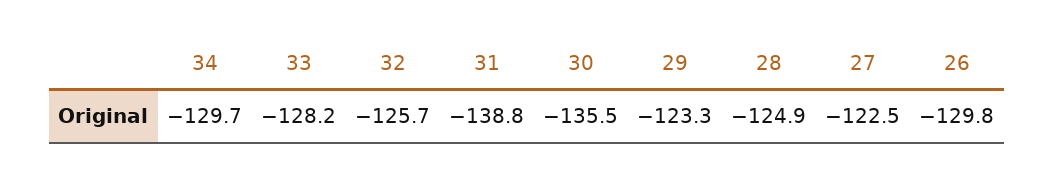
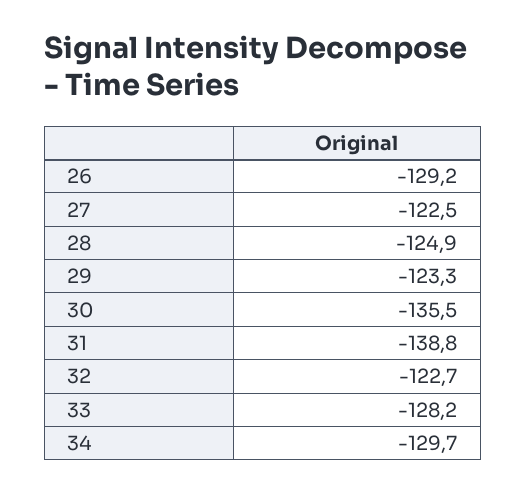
  {
    "34": -129.7,
    "33": -128.2,
-   "32": -125.7,
+   "32": -122.7,
    "31": -138.8,
    "30": -135.5,
    "29": -123.3,
    "28": -124.9,
    "27": -122.5,
-   "26": -129.8
+   "26": -129.2
  }

